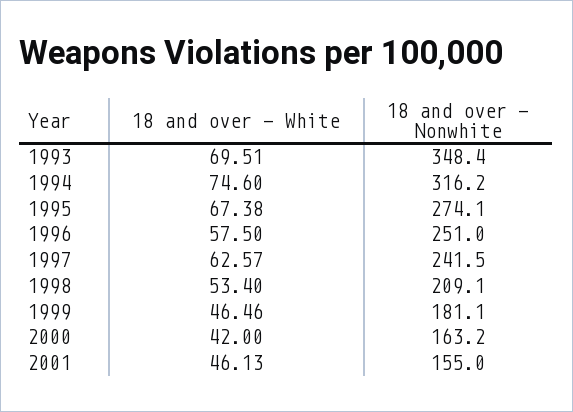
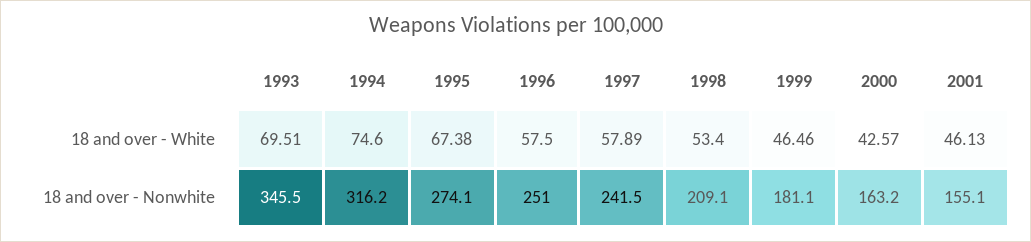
  {
    "18 and over - White": {
      "1993": 69.51,
      "1994": 74.6,
      "1995": 67.38,
      "1996": 57.5,
-     "1997": 62.57,
+     "1997": 57.89,
      "1998": 53.4,
      "1999": 46.46,
-     "2000": 42,
+     "2000": 42.57,
      "2001": 46.13
    },
    "18 and over - Nonwhite": {
-     "1993": 348.4,
+     "1993": 345.5,
      "1994": 316.2,
      "1995": 274.1,
      "1996": 251,
      "1997": 241.5,
      "1998": 209.1,
      "1999": 181.1,
      "2000": 163.2,
-     "2001": 155
+     "2001": 155.1
    }
  }

